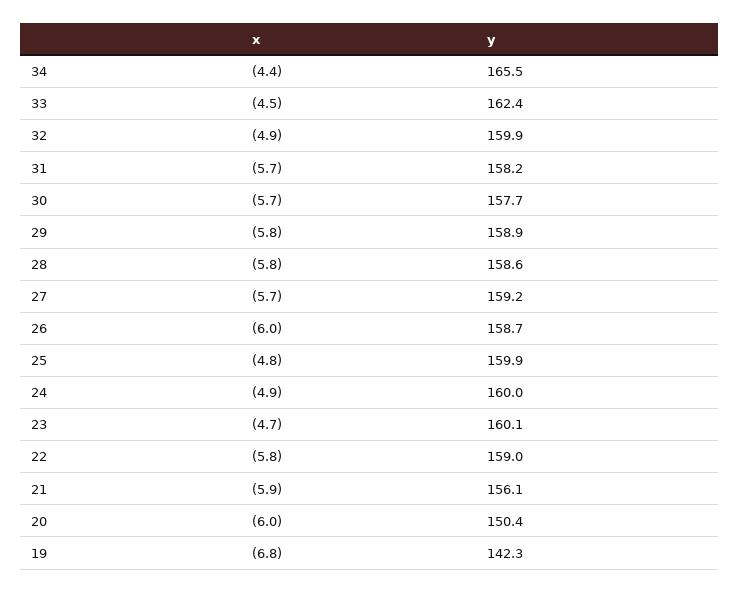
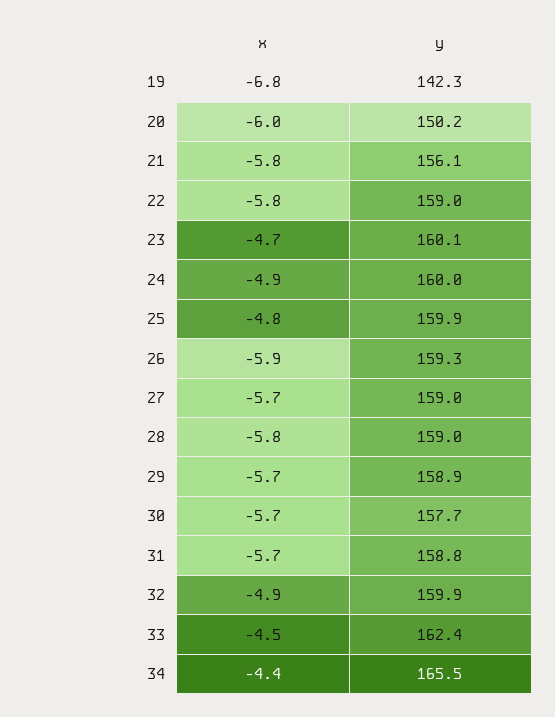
  {
    "x": {
      "34": -4.4,
      "33": -4.5,
      "32": -4.9,
      "31": -5.7,
      "30": -5.7,
-     "29": -5.8,
+     "29": -5.7,
      "28": -5.8,
      "27": -5.7,
-     "26": -6,
+     "26": -5.9,
      "25": -4.8,
      "24": -4.9,
      "23": -4.7,
      "22": -5.8,
-     "21": -5.9,
+     "21": -5.8,
      "20": -6,
      "19": -6.8
    },
    "y": {
      "34": 165.5,
      "33": 162.4,
      "32": 159.9,
-     "31": 158.2,
+     "31": 158.8,
      "30": 157.7,
      "29": 158.9,
-     "28": 158.6,
+     "28": 159,
-     "27": 159.2,
+     "27": 159,
-     "26": 158.7,
+     "26": 159.3,
      "25": 159.9,
      "24": 160,
      "23": 160.1,
      "22": 159,
      "21": 156.1,
-     "20": 150.4,
+     "20": 150.2,
      "19": 142.3
    }
  }

